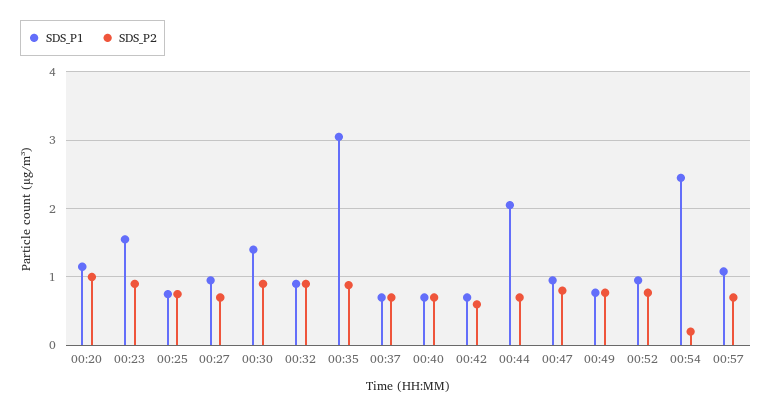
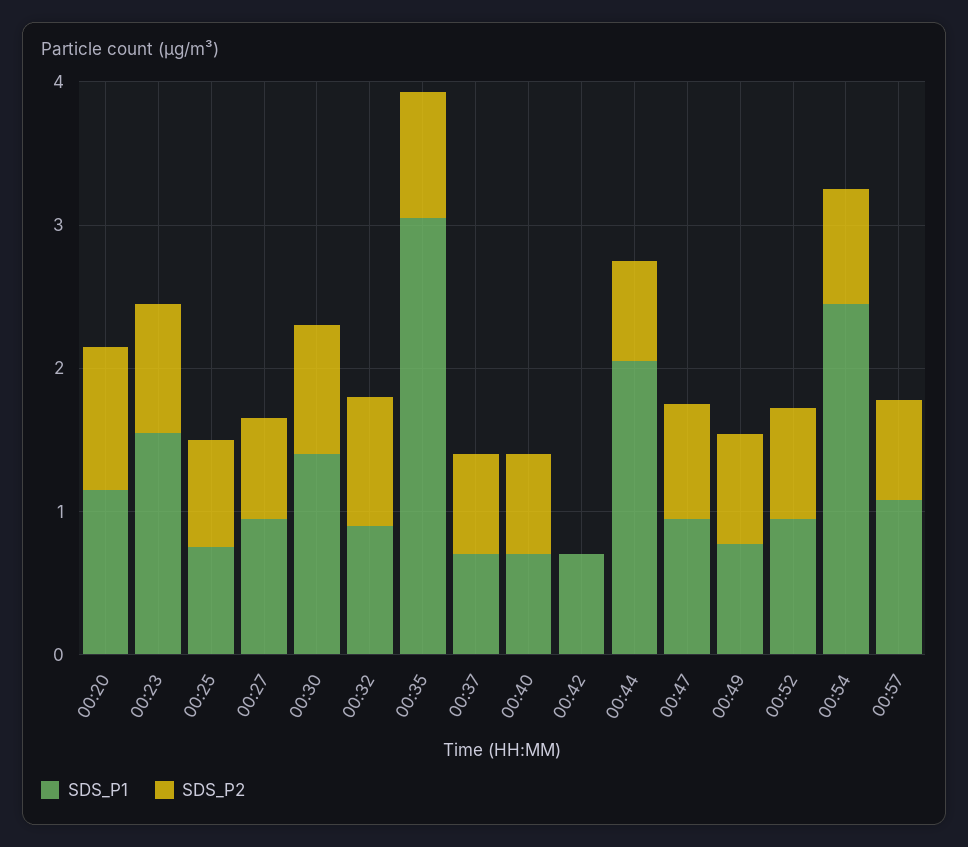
  {
    "SDS_P1": {
      "00:20": 1.2,
      "00:23": 1.6,
      "00:25": 0.8,
      "00:27": 1,
      "00:30": 1.4,
      "00:32": 0.9,
      "00:35": 3.1,
      "00:37": 0.7,
      "00:40": 0.7,
      "00:42": 0.7,
      "00:44": 2.1,
      "00:47": 1,
      "00:49": 0.8,
      "00:52": 1,
      "00:54": 2.5,
      "00:57": 1.1
    },
    "SDS_P2": {
      "00:20": 1,
      "00:23": 0.9,
      "00:25": 0.8,
      "00:27": 0.7,
      "00:30": 0.9,
      "00:32": 0.9,
      "00:35": 0.9,
      "00:37": 0.7,
      "00:40": 0.7,
-     "00:42": 0.6,
+     "00:42": 0,
      "00:44": 0.7,
      "00:47": 0.8,
      "00:49": 0.8,
      "00:52": 0.8,
-     "00:54": 0.2,
+     "00:54": 0.8,
      "00:57": 0.7
    }
  }

